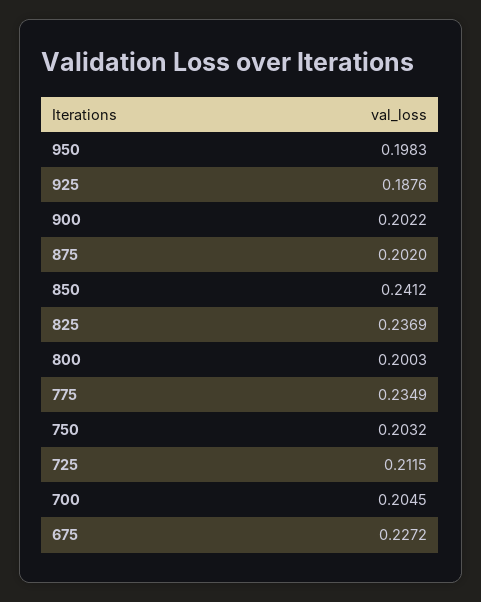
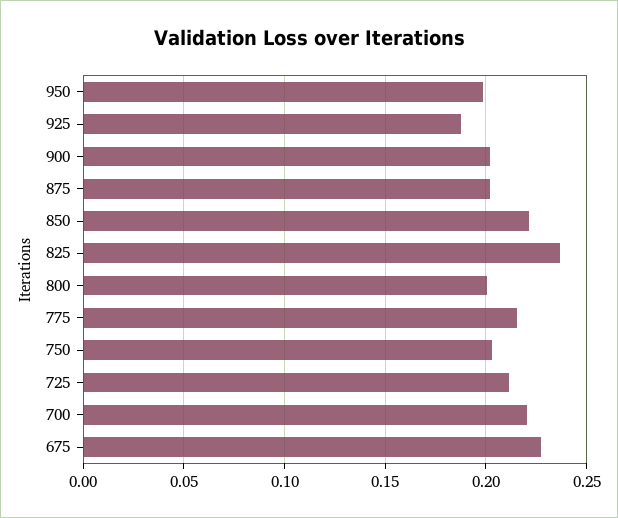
  {
    "950": 0.1983,
    "925": 0.1876,
    "900": 0.2022,
    "875": 0.202,
-   "850": 0.2412,
+   "850": 0.22,
    "825": 0.2369,
    "800": 0.2003,
-   "775": 0.2349,
+   "775": 0.215,
    "750": 0.2032,
    "725": 0.2115,
-   "700": 0.2045,
+   "700": 0.22,
    "675": 0.2272
  }

